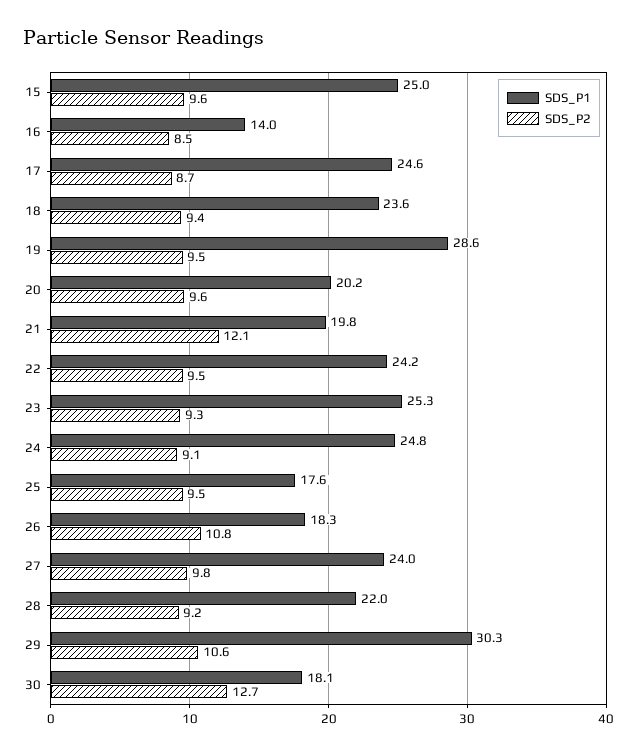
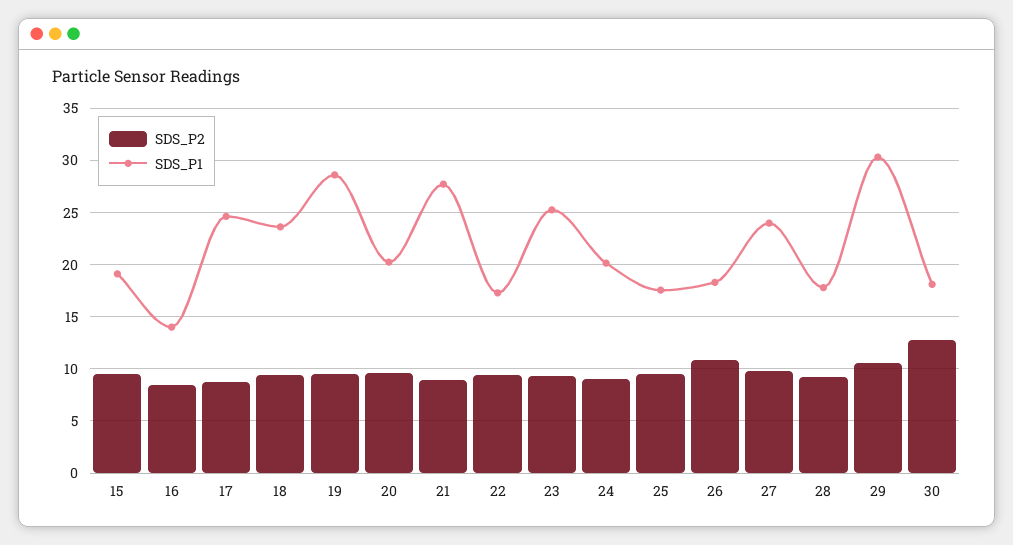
  {
    "SDS_P1": {
-     "15": 25,
+     "15": 19,
      "16": 14,
      "17": 24.6,
      "18": 23.6,
      "19": 28.6,
      "20": 20.2,
-     "21": 19.8,
+     "21": 28,
-     "22": 24.2,
+     "22": 17,
      "23": 25.3,
-     "24": 24.8,
+     "24": 20,
      "25": 17.6,
      "26": 18.3,
      "27": 24,
-     "28": 22,
+     "28": 18,
      "29": 30.3,
      "30": 18.1
    },
    "SDS_P2": {
      "15": 9.6,
      "16": 8.5,
      "17": 8.7,
      "18": 9.4,
      "19": 9.5,
      "20": 9.6,
-     "21": 12.1,
+     "21": 9,
      "22": 9.5,
      "23": 9.3,
      "24": 9.1,
      "25": 9.5,
      "26": 10.8,
      "27": 9.8,
      "28": 9.2,
      "29": 10.6,
      "30": 12.7
    }
  }

